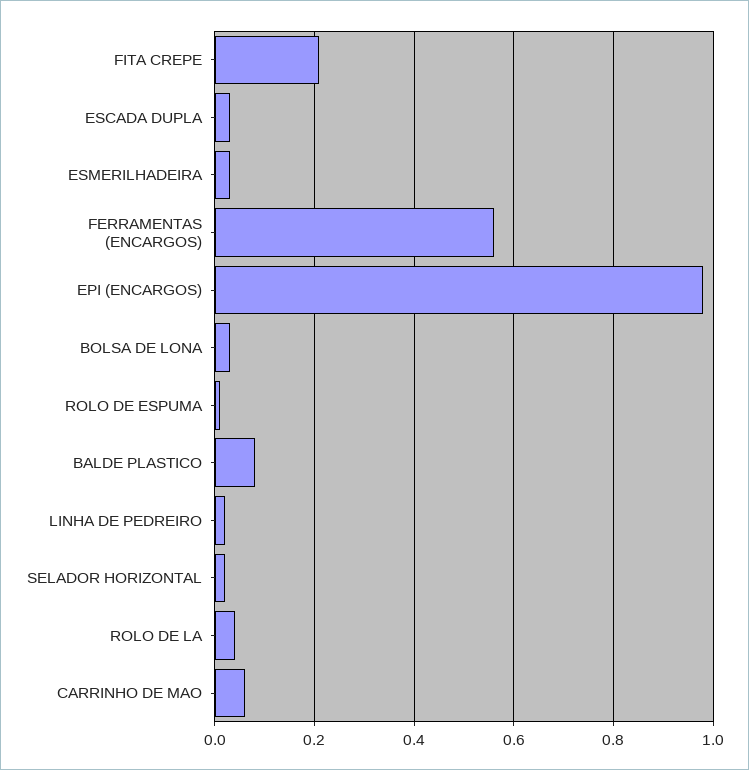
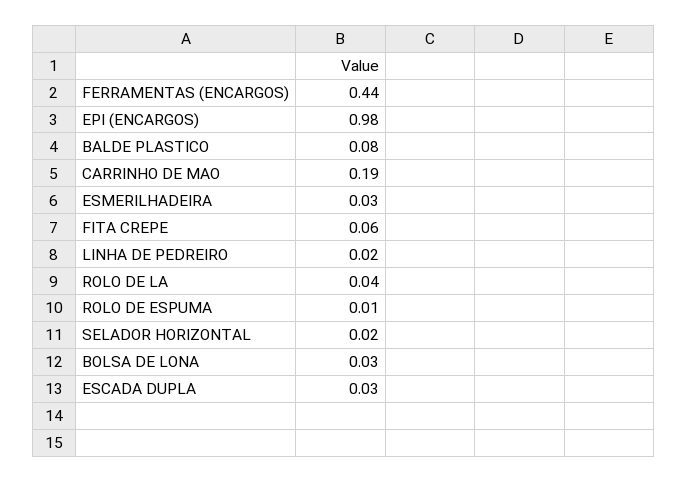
  {
-   "FITA CREPE": 0.2,
+   "FITA CREPE": 0.06,
    "ESCADA DUPLA": 0.03,
    "ESMERILHADEIRA": 0.03,
-   "FERRAMENTAS (ENCARGOS)": 0.55,
+   "FERRAMENTAS (ENCARGOS)": 0.44,
    "EPI (ENCARGOS)": 0.98,
    "BOLSA DE LONA": 0.03,
    "ROLO DE ESPUMA": 0.01,
    "BALDE PLASTICO": 0.08,
    "LINHA DE PEDREIRO": 0.02,
    "SELADOR HORIZONTAL": 0.02,
    "ROLO DE LA": 0.04,
-   "CARRINHO DE MAO": 0.05
+   "CARRINHO DE MAO": 0.19
  }

